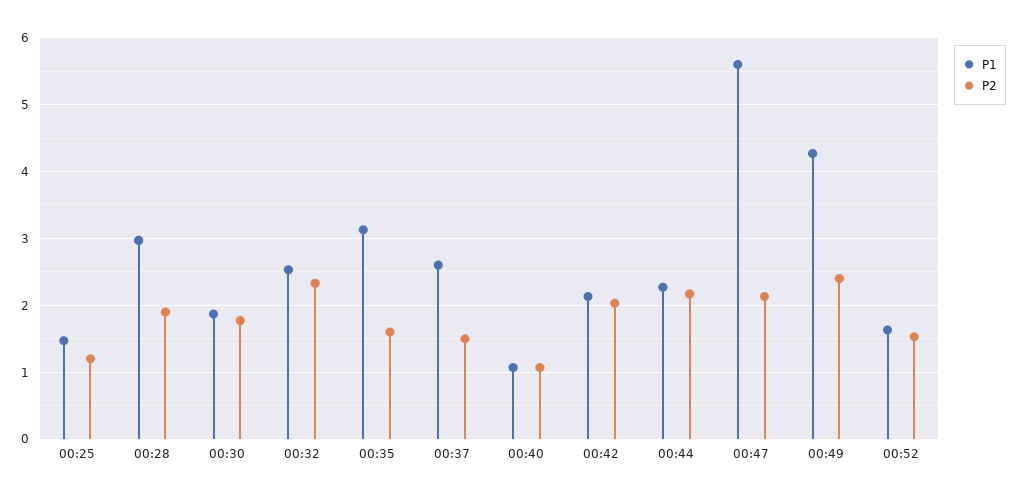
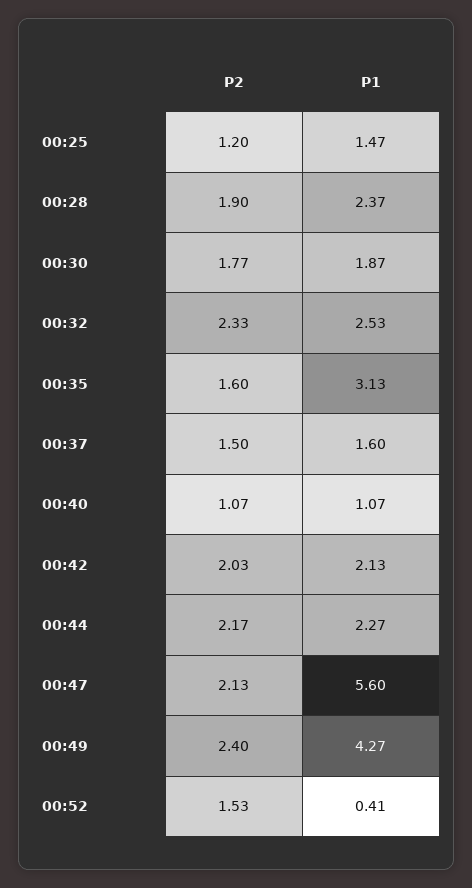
  {
    "P1": {
      "00:25": 1.47,
-     "00:28": 3,
+     "00:28": 2.37,
      "00:30": 1.87,
      "00:32": 2.53,
      "00:35": 3.13,
-     "00:37": 2.6,
+     "00:37": 1.6,
      "00:40": 1.07,
      "00:42": 2.13,
      "00:44": 2.27,
      "00:47": 5.6,
      "00:49": 4.27,
-     "00:52": 1.6
+     "00:52": 0.41
    },
    "P2": {
      "00:25": 1.2,
      "00:28": 1.9,
      "00:30": 1.77,
      "00:32": 2.33,
      "00:35": 1.6,
      "00:37": 1.5,
      "00:40": 1.07,
      "00:42": 2.03,
      "00:44": 2.17,
      "00:47": 2.13,
      "00:49": 2.4,
      "00:52": 1.53
    }
  }

